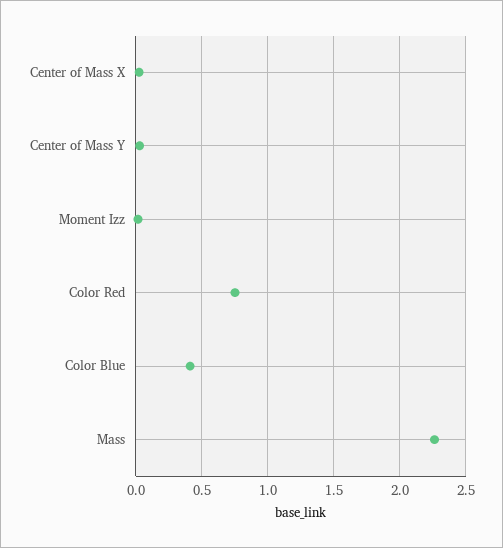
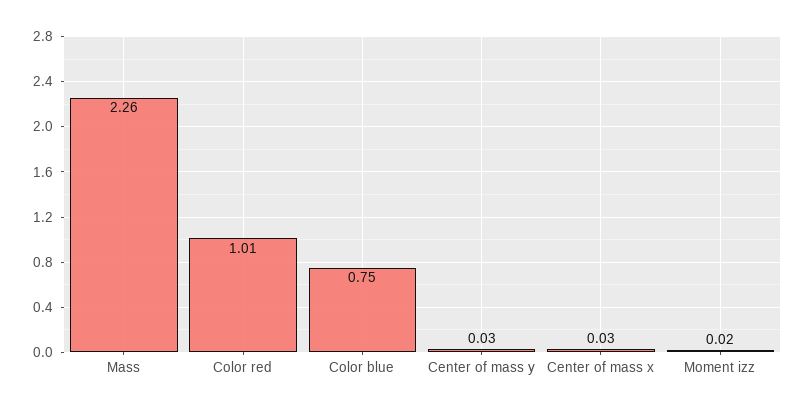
  {
    "Center of Mass X": 0.03,
    "Center of Mass Y": 0.03,
    "Moment Izz": 0.02,
-   "Color Red": 0.75,
+   "Color Red": 1.01,
-   "Color Blue": 0.4,
+   "Color Blue": 0.75,
    "Mass": 2.26
  }

